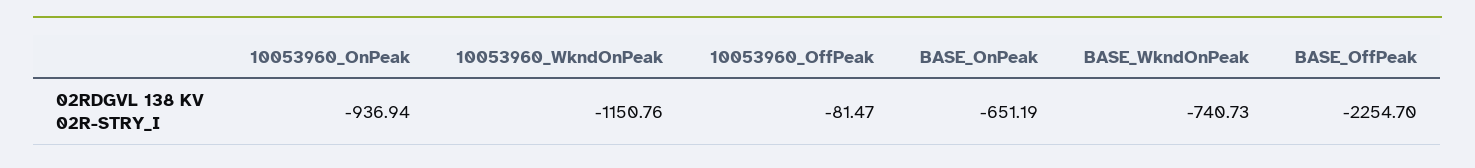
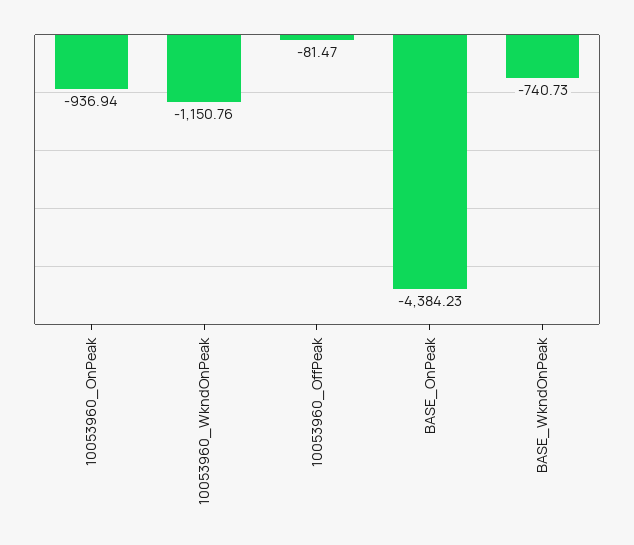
  {
    "10053960_OnPeak": -936.94,
    "10053960_WkndOnPeak": -1150.76,
    "10053960_OffPeak": -81.47,
-   "BASE_OnPeak": -651.19,
+   "BASE_OnPeak": -4384.23,
-   "BASE_WkndOnPeak": -740.73,
+   "BASE_WkndOnPeak": -740.73
-   "BASE_OffPeak": -2254.7
  }

